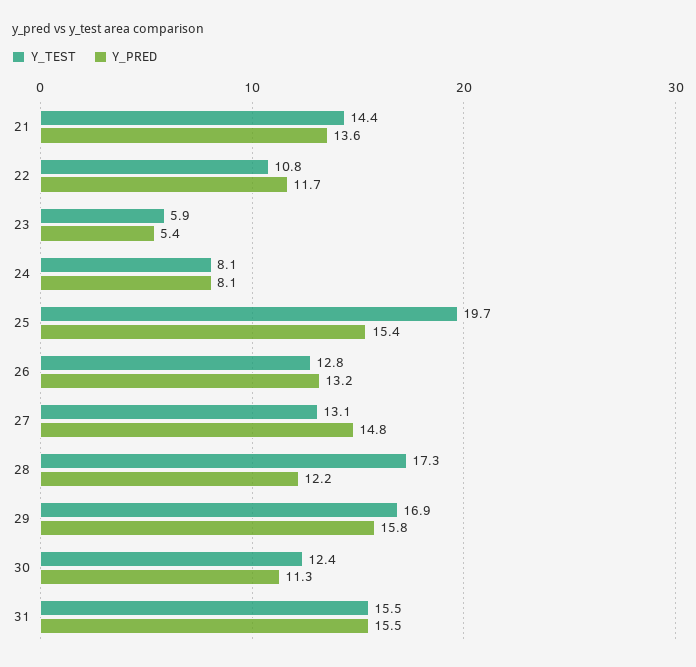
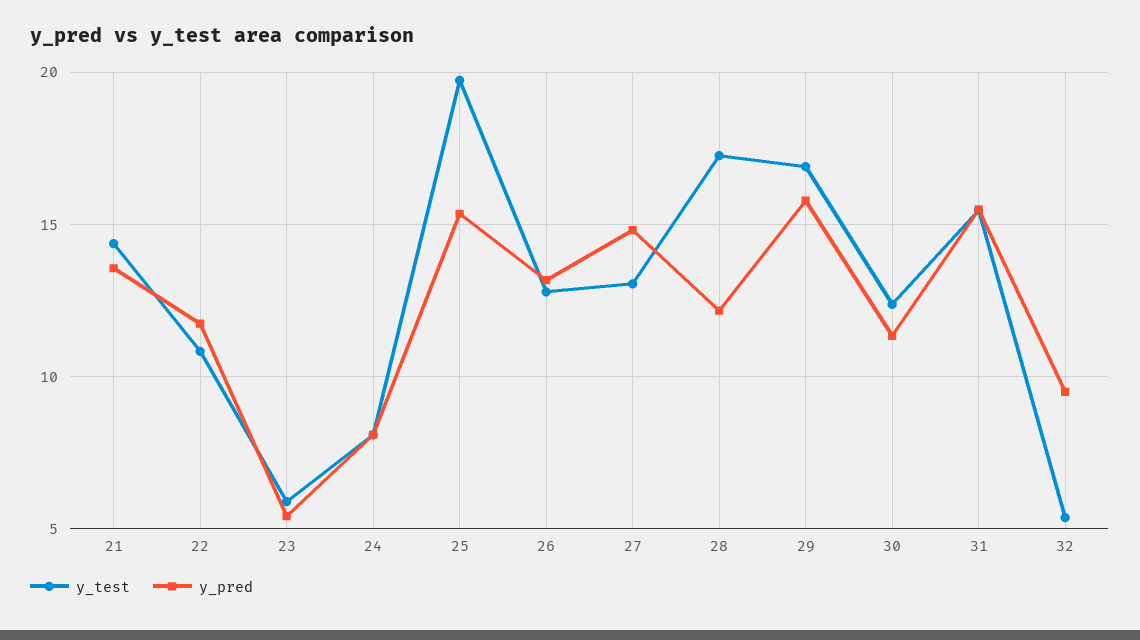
  {
    "Y_TEST": {
      "21": 14.4,
      "22": 10.8,
      "23": 5.9,
      "24": 8.1,
      "25": 19.7,
      "26": 12.8,
      "27": 13.1,
      "28": 17.3,
      "29": 16.9,
      "30": 12.4,
-     "31": 15.5
+     "31": 15.5,
+     "32": 5.5
    },
    "Y_PRED": {
      "21": 13.6,
      "22": 11.7,
      "23": 5.4,
      "24": 8.1,
      "25": 15.4,
      "26": 13.2,
      "27": 14.8,
      "28": 12.2,
      "29": 15.8,
      "30": 11.3,
-     "31": 15.5
+     "31": 15.5,
+     "32": 9.5
    }
  }

